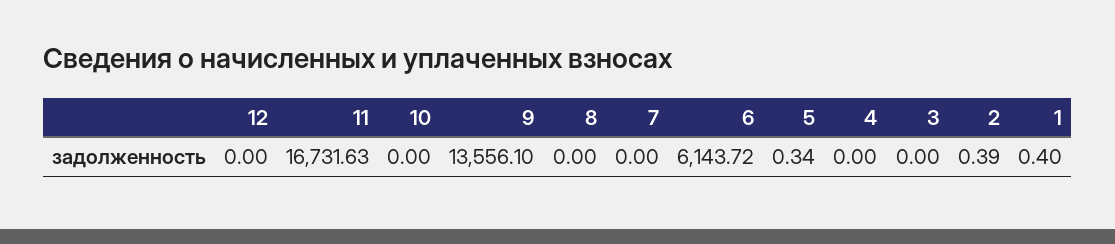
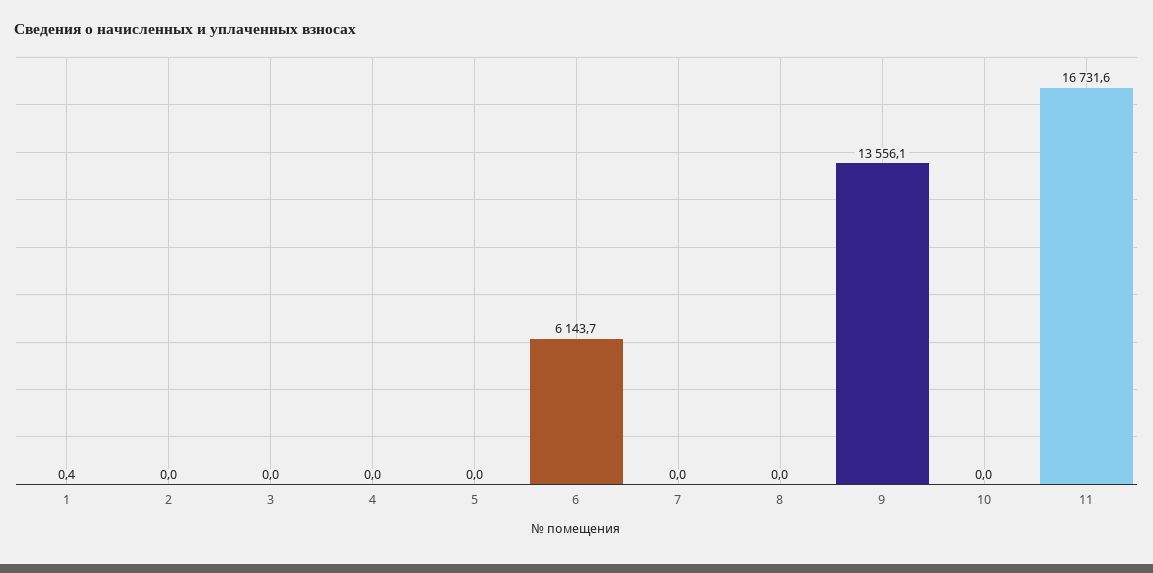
  {
-   "12": 0,
    "11": 16731.63,
    "10": 0,
    "9": 13556.1,
    "8": 0,
    "7": 0,
    "6": 6143.72,
-   "5": 0.34,
+   "5": 0,
    "4": 0,
    "3": 0,
-   "2": 0.39,
+   "2": 0,
    "1": 0.4
  }

